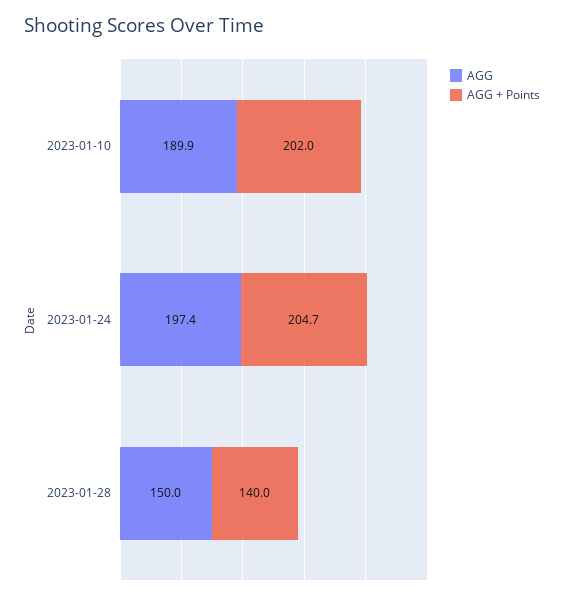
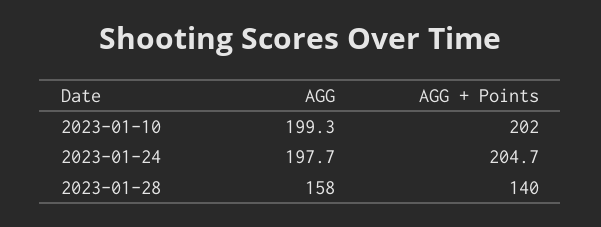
  {
    "AGG": {
-     "2023-01-10": 189.9,
+     "2023-01-10": 199.3,
-     "2023-01-24": 197.4,
+     "2023-01-24": 197.7,
-     "2023-01-28": 150
+     "2023-01-28": 158
    },
    "AGG + Points": {
      "2023-01-10": 202,
      "2023-01-24": 204.7,
      "2023-01-28": 140
    }
  }

